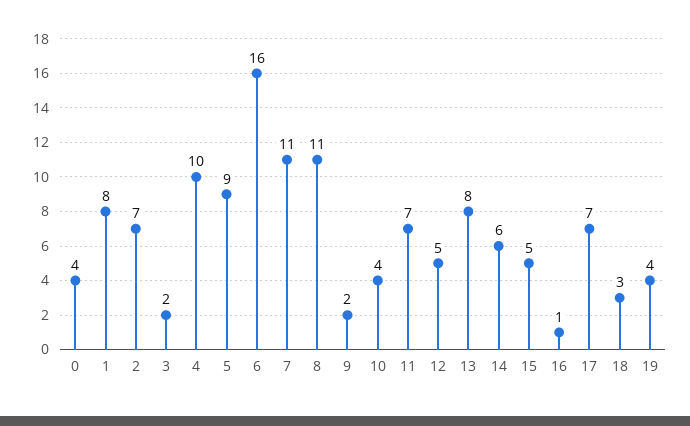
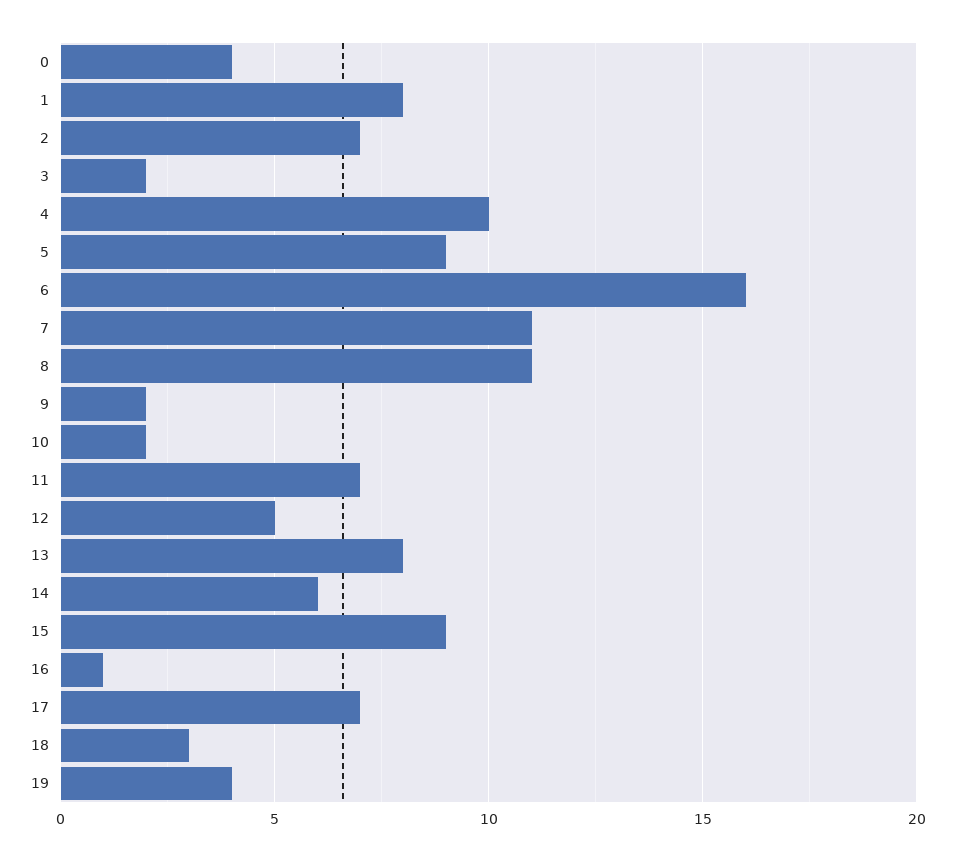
  {
    "0": 4,
    "1": 8,
    "2": 7,
    "3": 2,
    "4": 10,
    "5": 9,
    "6": 16,
    "7": 11,
    "8": 11,
    "9": 2,
-   "10": 4,
+   "10": 2,
    "11": 7,
    "12": 5,
    "13": 8,
    "14": 6,
-   "15": 5,
+   "15": 9,
    "16": 1,
    "17": 7,
    "18": 3,
    "19": 4
  }

